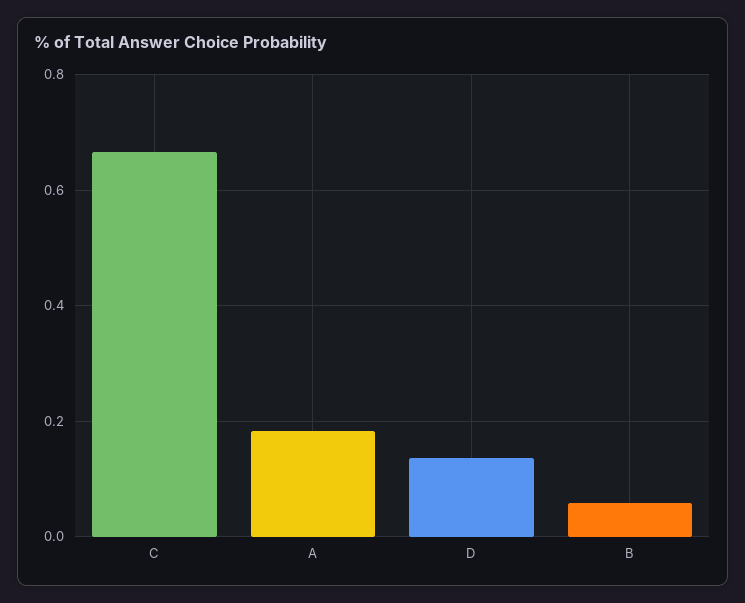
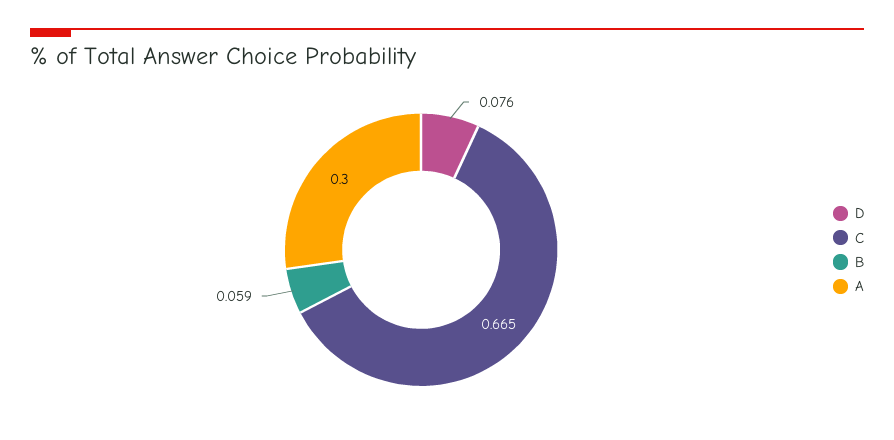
  {
    "C": 0.665,
-   "A": 0.18,
+   "A": 0.3,
-   "D": 0.14,
+   "D": 0.076,
    "B": 0.059
  }

